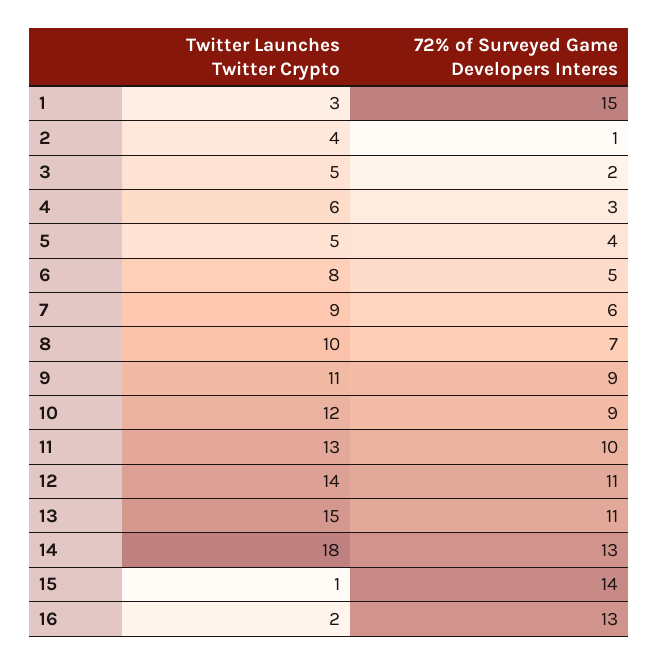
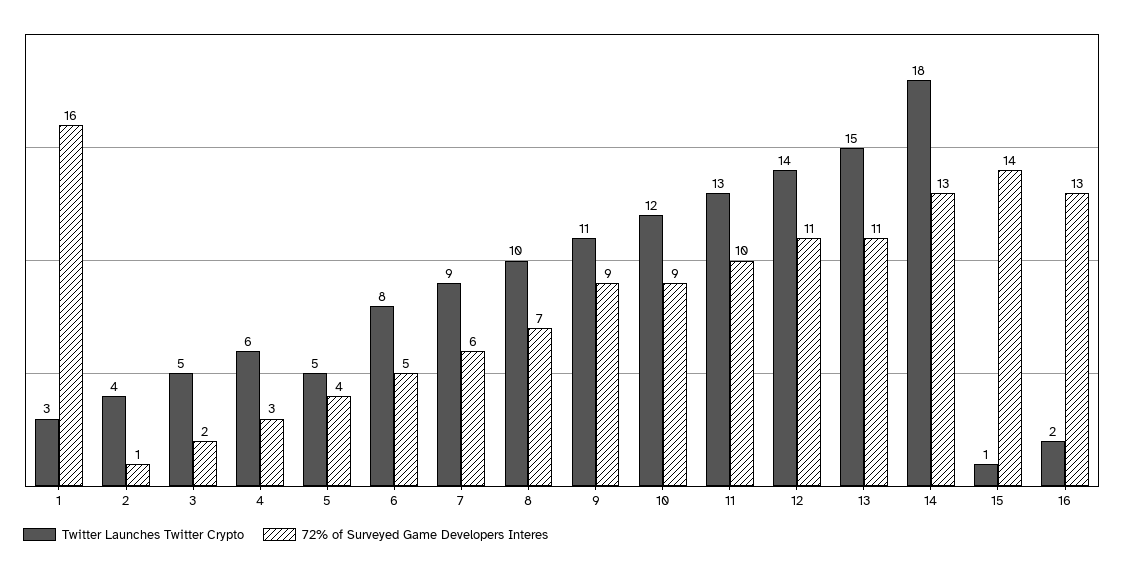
  {
    "Twitter Launches Twitter Crypto": {
      "1": 3,
      "2": 4,
      "3": 5,
      "4": 6,
      "5": 5,
      "6": 8,
      "7": 9,
      "8": 10,
      "9": 11,
      "10": 12,
      "11": 13,
      "12": 14,
      "13": 15,
      "14": 18,
      "15": 1,
      "16": 2
    },
    "72% of Surveyed Game Developers Interes": {
-     "1": 15,
+     "1": 16,
      "2": 1,
      "3": 2,
      "4": 3,
      "5": 4,
      "6": 5,
      "7": 6,
      "8": 7,
      "9": 9,
      "10": 9,
      "11": 10,
      "12": 11,
      "13": 11,
      "14": 13,
      "15": 14,
      "16": 13
    }
  }

